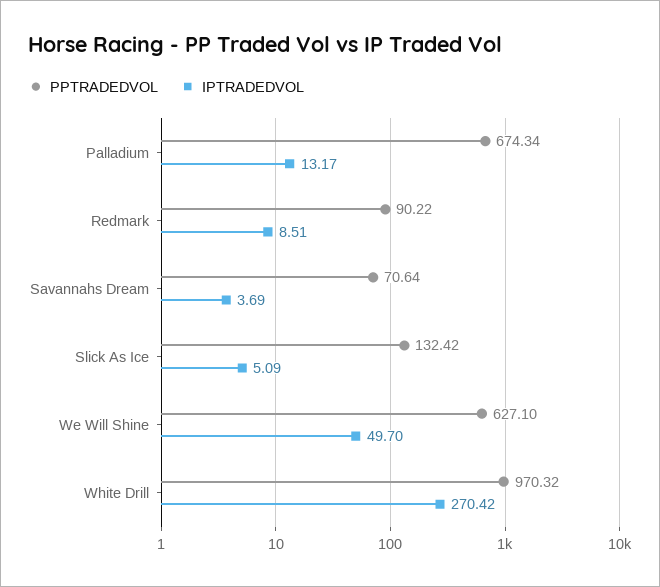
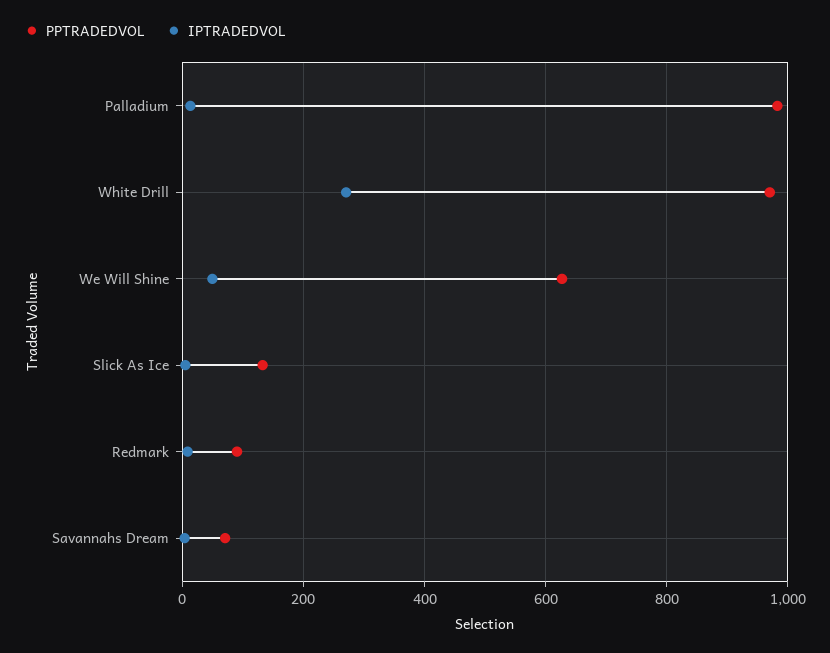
  {
    "PPTRADEDVOL": {
-     "Palladium": 674.34,
+     "Palladium": 980,
      "Redmark": 90.22,
      "Savannahs Dream": 70.64,
      "Slick As Ice": 132.42,
      "We Will Shine": 627.1,
      "White Drill": 970.32
    },
    "IPTRADEDVOL": {
      "Palladium": 13.17,
      "Redmark": 8.51,
      "Savannahs Dream": 3.69,
      "Slick As Ice": 5.09,
      "We Will Shine": 49.7,
      "White Drill": 270.42
    }
  }

